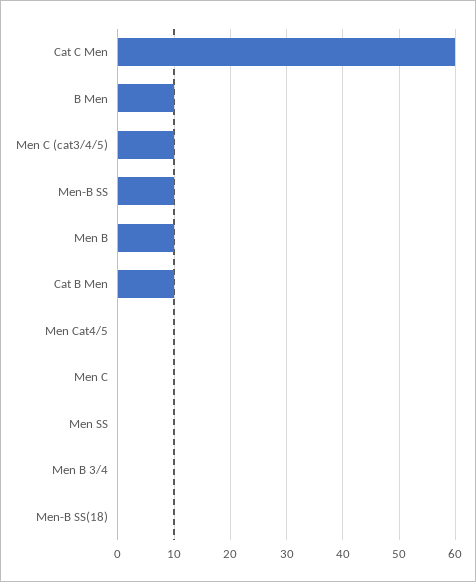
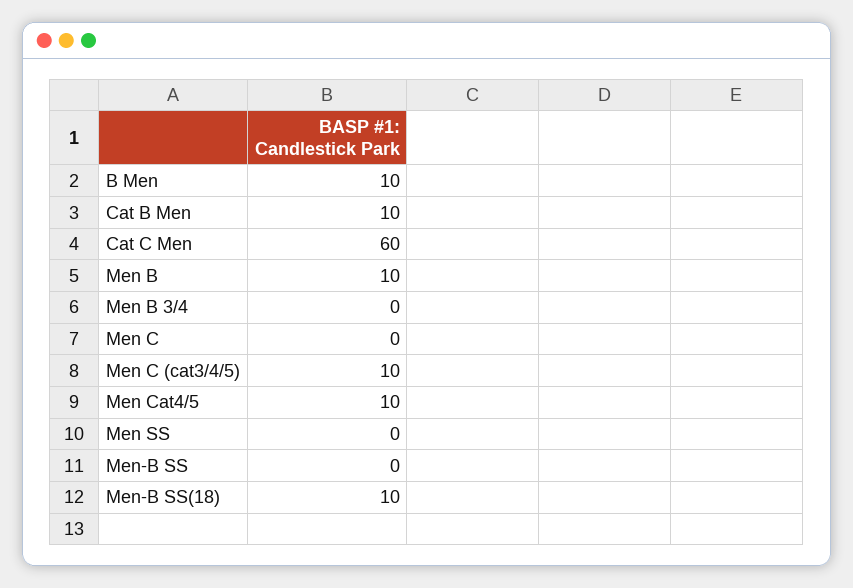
  {
    "Cat C Men": 60,
    "B Men": 10,
    "Men C (cat3/4/5)": 10,
-   "Men-B SS": 10,
+   "Men-B SS": 0,
    "Men B": 10,
    "Cat B Men": 10,
-   "Men Cat4/5": 0,
+   "Men Cat4/5": 10,
    "Men C": 0,
    "Men SS": 0,
    "Men B 3/4": 0,
-   "Men-B SS(18)": 0
+   "Men-B SS(18)": 10
  }

